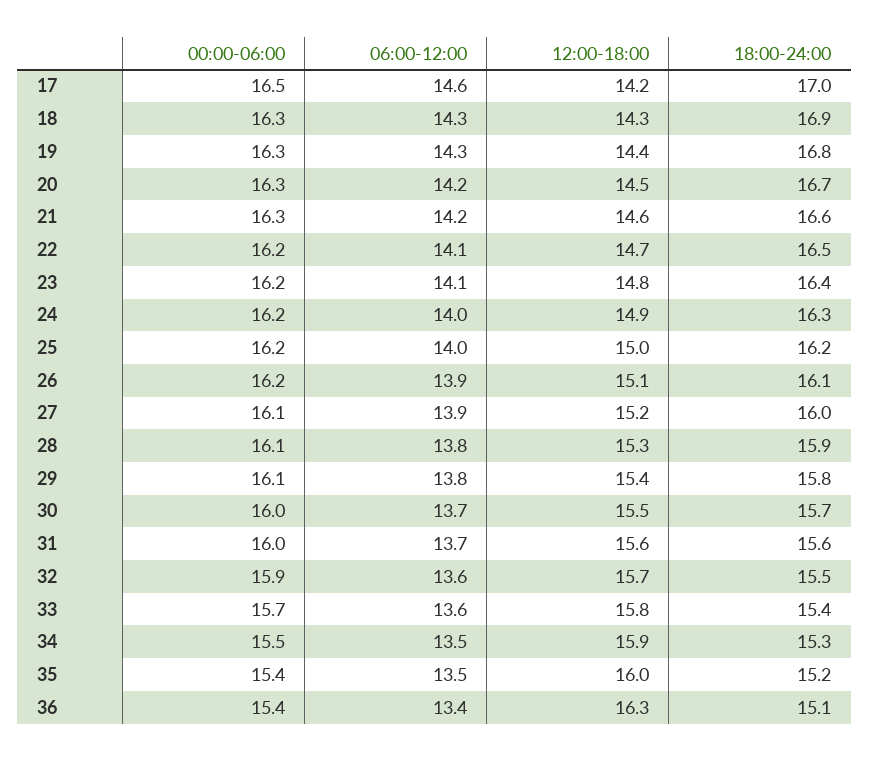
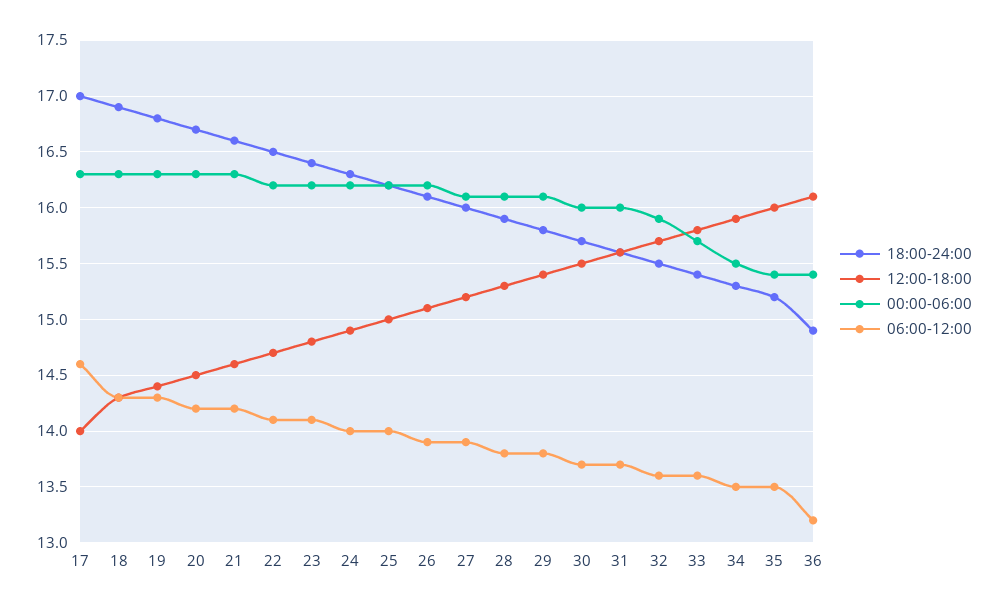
  {
    "00:00-06:00": {
-     "17": 16.5,
+     "17": 16.3,
      "18": 16.3,
      "19": 16.3,
      "20": 16.3,
      "21": 16.3,
      "22": 16.2,
      "23": 16.2,
      "24": 16.2,
      "25": 16.2,
      "26": 16.2,
      "27": 16.1,
      "28": 16.1,
      "29": 16.1,
      "30": 16,
      "31": 16,
      "32": 15.9,
      "33": 15.7,
      "34": 15.5,
      "35": 15.4,
      "36": 15.4
    },
    "06:00-12:00": {
      "17": 14.6,
      "18": 14.3,
      "19": 14.3,
      "20": 14.2,
      "21": 14.2,
      "22": 14.1,
      "23": 14.1,
      "24": 14,
      "25": 14,
      "26": 13.9,
      "27": 13.9,
      "28": 13.8,
      "29": 13.8,
      "30": 13.7,
      "31": 13.7,
      "32": 13.6,
      "33": 13.6,
      "34": 13.5,
      "35": 13.5,
-     "36": 13.4
+     "36": 13.2
    },
    "12:00-18:00": {
-     "17": 14.2,
+     "17": 14,
      "18": 14.3,
      "19": 14.4,
      "20": 14.5,
      "21": 14.6,
      "22": 14.7,
      "23": 14.8,
      "24": 14.9,
      "25": 15,
      "26": 15.1,
      "27": 15.2,
      "28": 15.3,
      "29": 15.4,
      "30": 15.5,
      "31": 15.6,
      "32": 15.7,
      "33": 15.8,
      "34": 15.9,
      "35": 16,
-     "36": 16.3
+     "36": 16.1
    },
    "18:00-24:00": {
      "17": 17,
      "18": 16.9,
      "19": 16.8,
      "20": 16.7,
      "21": 16.6,
      "22": 16.5,
      "23": 16.4,
      "24": 16.3,
      "25": 16.2,
      "26": 16.1,
      "27": 16,
      "28": 15.9,
      "29": 15.8,
      "30": 15.7,
      "31": 15.6,
      "32": 15.5,
      "33": 15.4,
      "34": 15.3,
      "35": 15.2,
-     "36": 15.1
+     "36": 14.9
    }
  }

